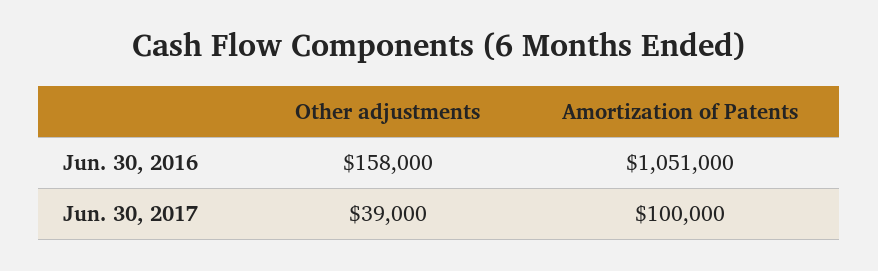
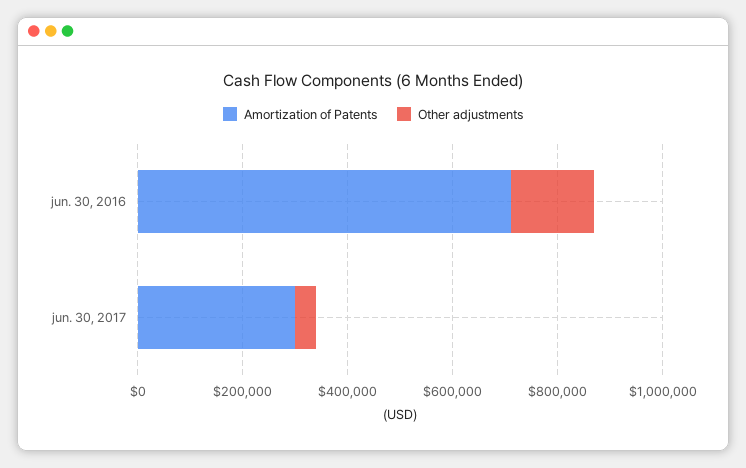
  {
    "Other adjustments": {
      "Jun. 30, 2016": 158000,
      "Jun. 30, 2017": 39000
    },
    "Amortization of Patents": {
-     "Jun. 30, 2016": 1051000,
+     "Jun. 30, 2016": 700000,
-     "Jun. 30, 2017": 100000
+     "Jun. 30, 2017": 300000
    }
  }

